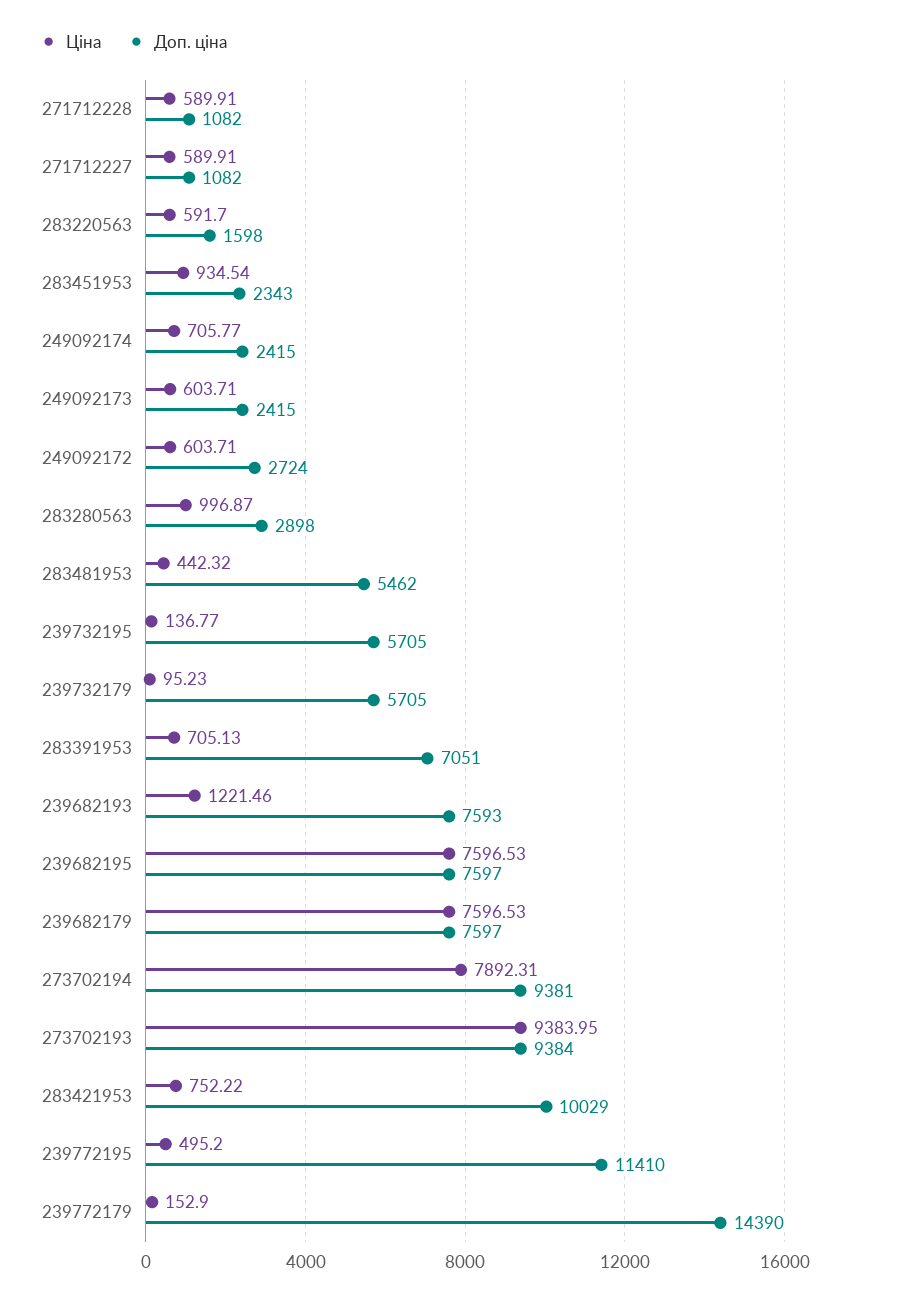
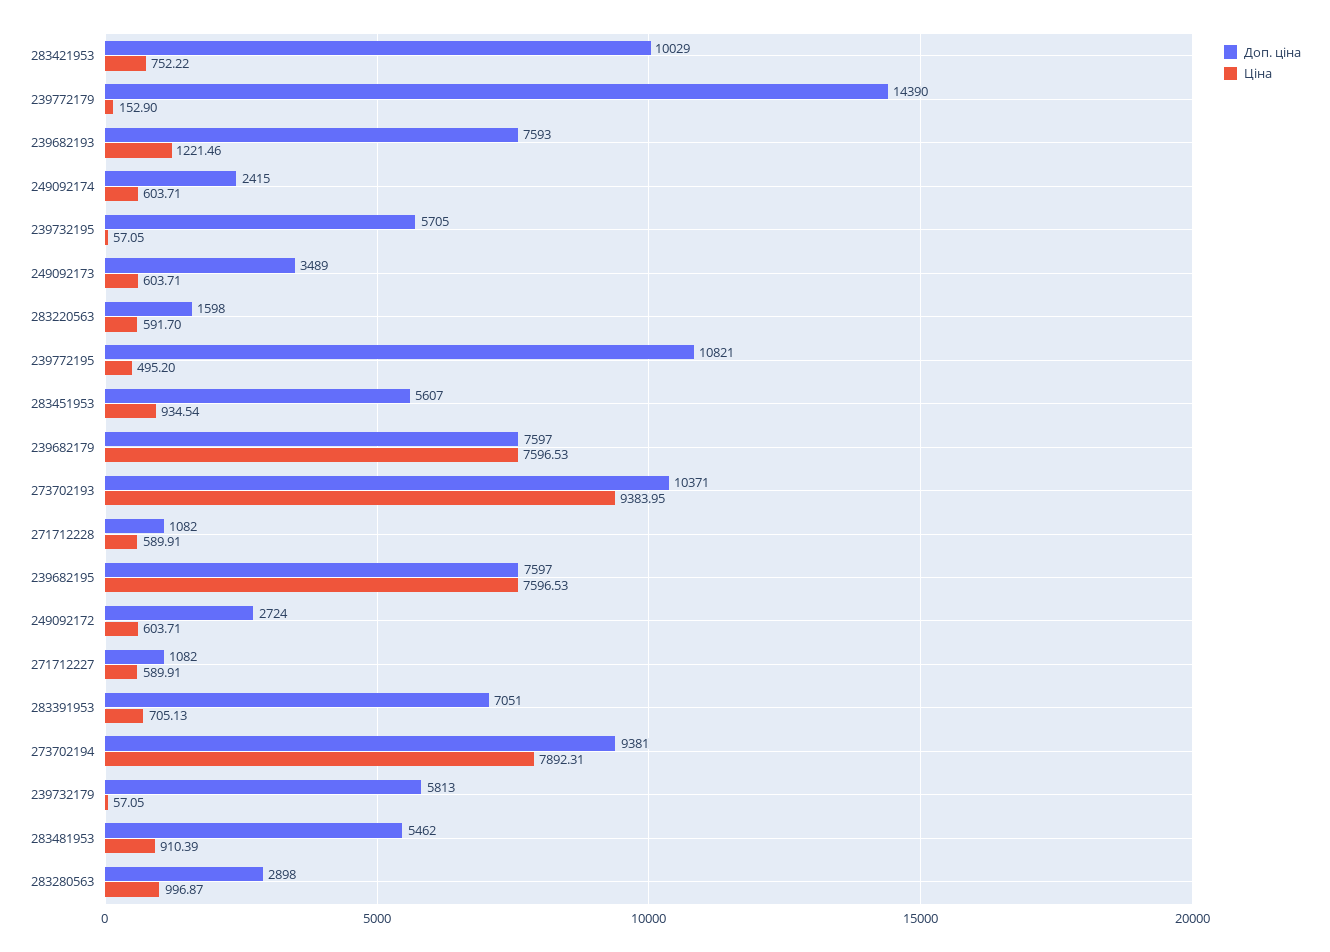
  {
    "Ціна": {
      "271712228": 589.91,
      "271712227": 589.91,
      "283220563": 591.7,
      "283451953": 934.54,
-     "249092174": 705.77,
+     "249092174": 603.71,
      "249092173": 603.71,
      "249092172": 603.71,
      "283280563": 996.87,
-     "283481953": 442.32,
+     "283481953": 910.39,
-     "239732195": 136.77,
+     "239732195": 57.05,
-     "239732179": 95.23,
+     "239732179": 57.05,
      "283391953": 705.13,
      "239682193": 1221.46,
      "239682195": 7596.53,
      "239682179": 7596.53,
      "273702194": 7892.31,
      "273702193": 9383.95,
      "283421953": 752.22,
      "239772195": 495.2,
      "239772179": 152.9
    },
    "Доп. ціна": {
      "271712228": 1082,
      "271712227": 1082,
      "283220563": 1598,
-     "283451953": 2343,
+     "283451953": 5607,
      "249092174": 2415,
-     "249092173": 2415,
+     "249092173": 3489,
      "249092172": 2724,
      "283280563": 2898,
      "283481953": 5462,
      "239732195": 5705,
-     "239732179": 5705,
+     "239732179": 5813,
      "283391953": 7051,
      "239682193": 7593,
      "239682195": 7597,
      "239682179": 7597,
      "273702194": 9381,
-     "273702193": 9384,
+     "273702193": 10371,
      "283421953": 10029,
-     "239772195": 11410,
+     "239772195": 10821,
      "239772179": 14390
    }
  }

